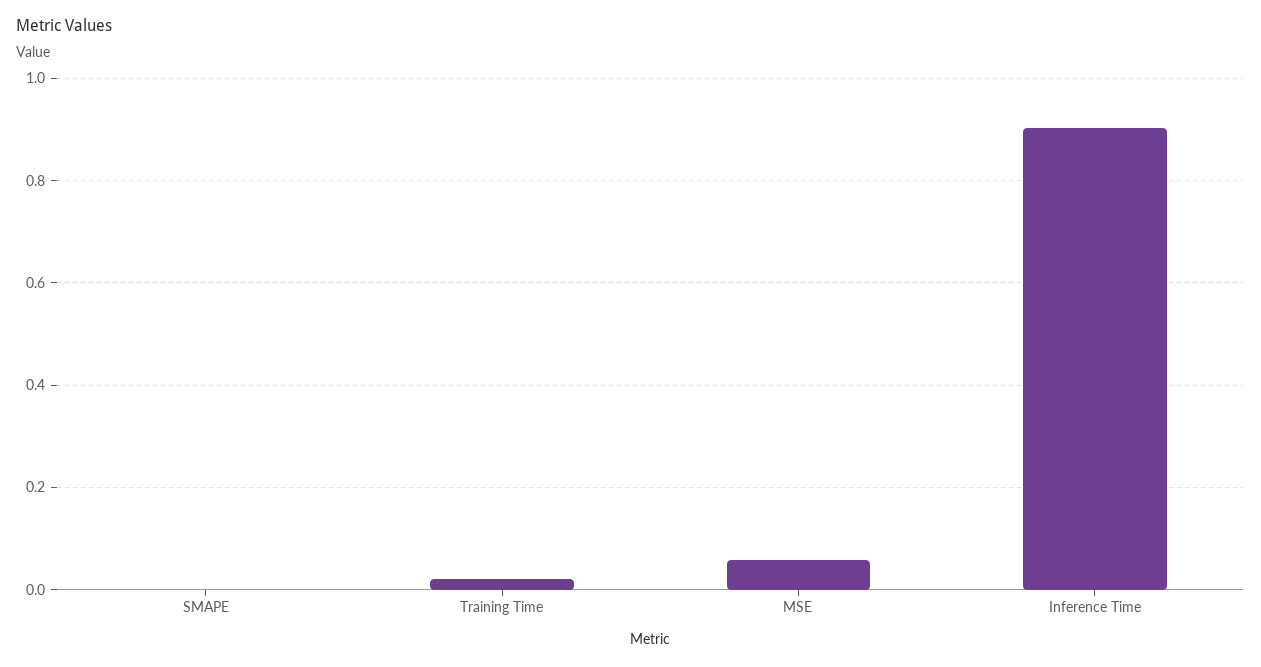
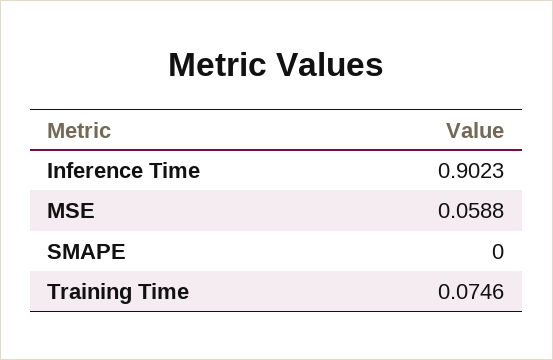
  {
    "SMAPE": 0,
-   "Training Time": 0.02,
+   "Training Time": 0.0746,
    "MSE": 0.0588,
    "Inference Time": 0.9023
  }

